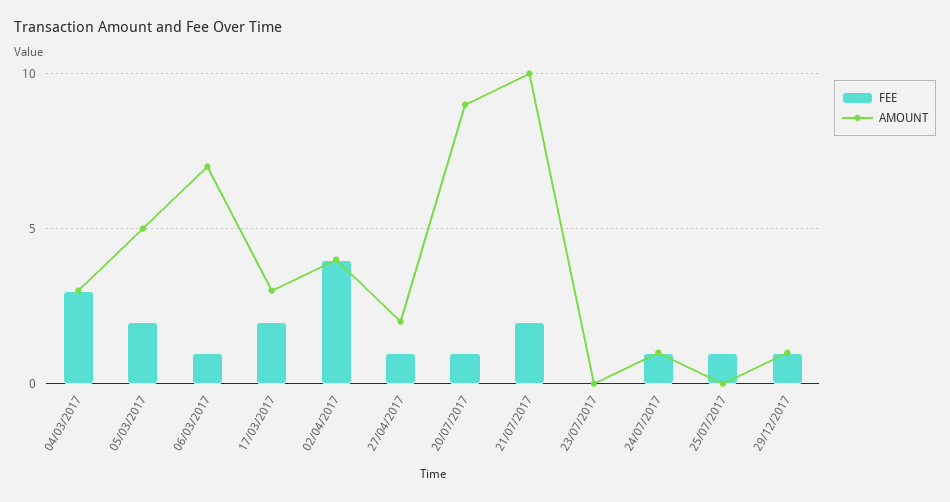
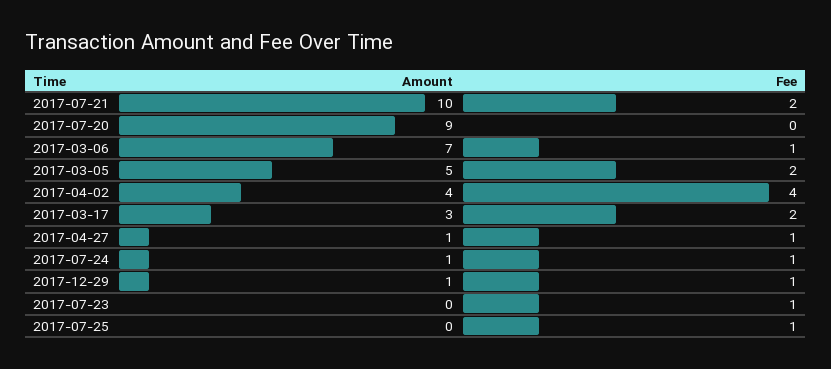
  {
    "FEE": {
-     "04/03/2017": 3,
      "05/03/2017": 2,
      "06/03/2017": 1,
      "17/03/2017": 2,
      "02/04/2017": 4,
      "27/04/2017": 1,
-     "20/07/2017": 1,
+     "20/07/2017": 0,
      "21/07/2017": 2,
-     "23/07/2017": 0,
+     "23/07/2017": 1,
      "24/07/2017": 1,
      "25/07/2017": 1,
      "29/12/2017": 1
    },
    "AMOUNT": {
-     "04/03/2017": 3,
      "05/03/2017": 5,
      "06/03/2017": 7,
      "17/03/2017": 3,
      "02/04/2017": 4,
-     "27/04/2017": 2,
+     "27/04/2017": 1,
      "20/07/2017": 9,
      "21/07/2017": 10,
      "23/07/2017": 0,
      "24/07/2017": 1,
      "25/07/2017": 0,
      "29/12/2017": 1
    }
  }

